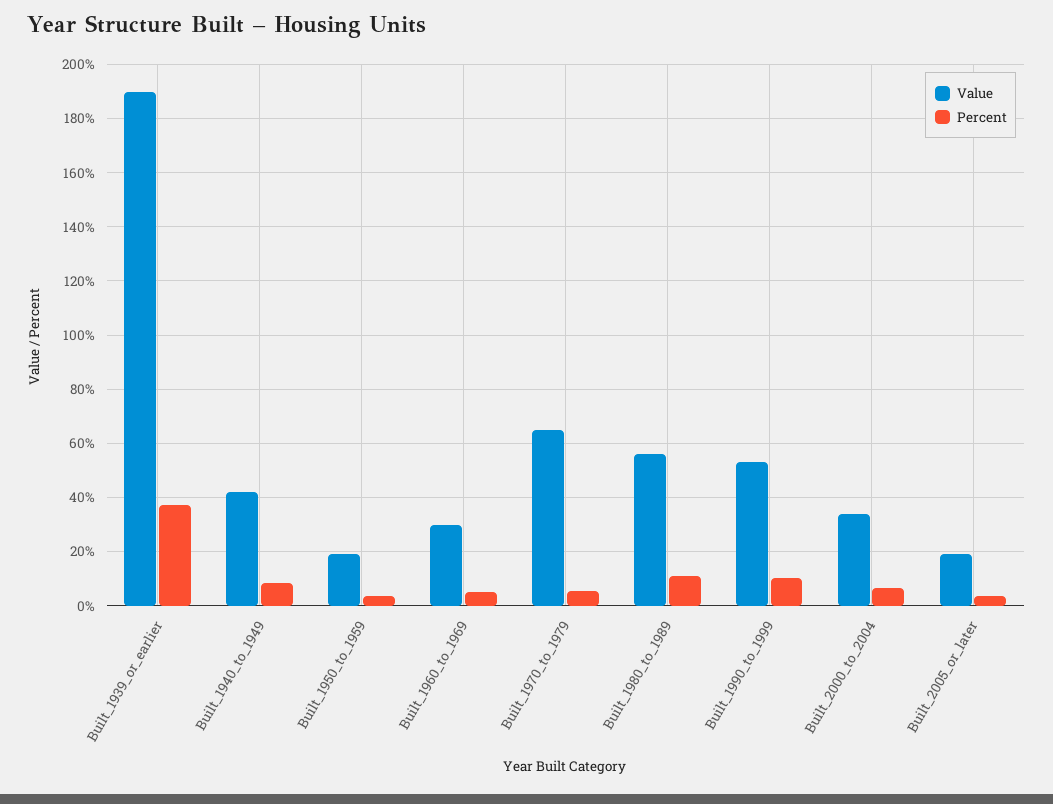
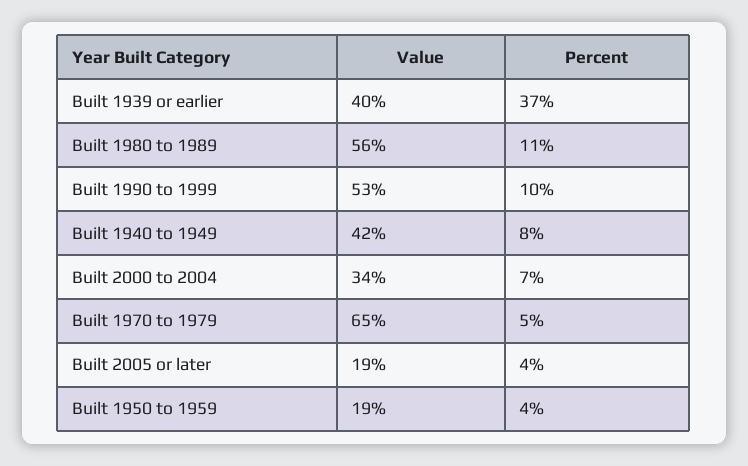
  {
    "Value": {
-     "Built_1939_or_earlier": 190,
+     "Built_1939_or_earlier": 40,
      "Built_1940_to_1949": 42,
      "Built_1950_to_1959": 19,
-     "Built_1960_to_1969": 30,
      "Built_1970_to_1979": 65,
      "Built_1980_to_1989": 56,
      "Built_1990_to_1999": 53,
      "Built_2000_to_2004": 34,
      "Built_2005_or_later": 19
    },
    "Percent": {
      "Built_1939_or_earlier": 37,
      "Built_1940_to_1949": 8,
      "Built_1950_to_1959": 4,
-     "Built_1960_to_1969": 5,
      "Built_1970_to_1979": 5,
      "Built_1980_to_1989": 11,
      "Built_1990_to_1999": 10,
      "Built_2000_to_2004": 7,
      "Built_2005_or_later": 4
    }
  }

